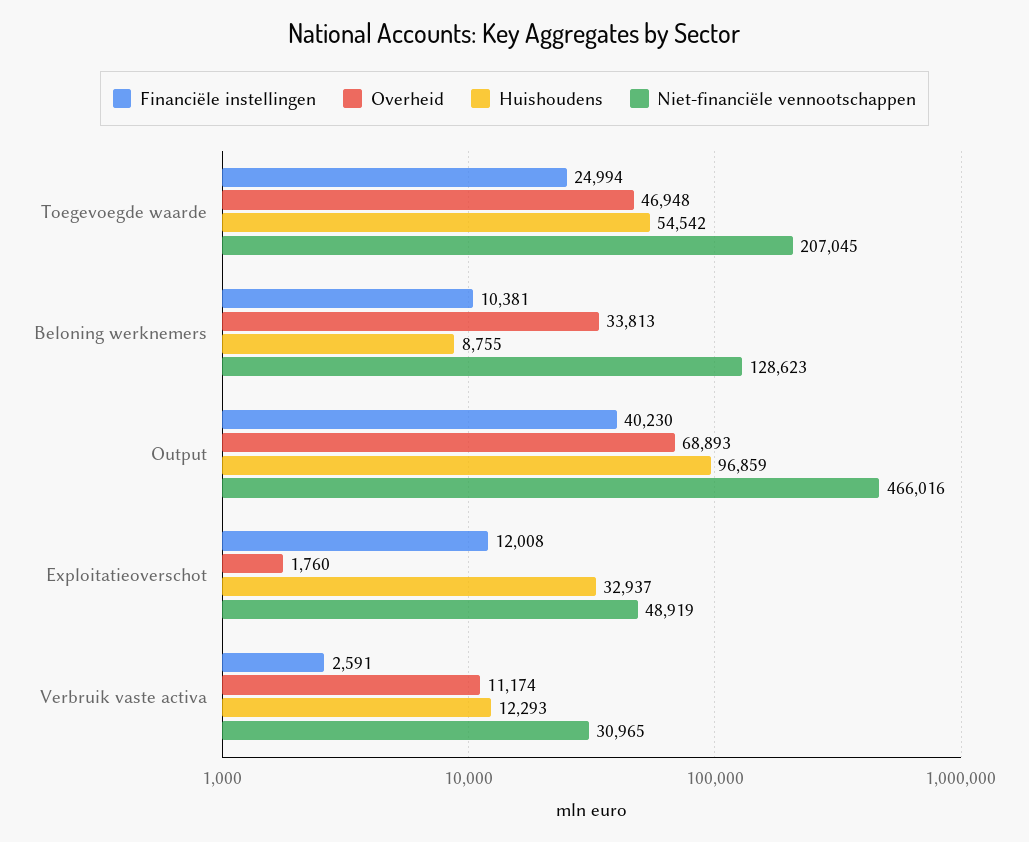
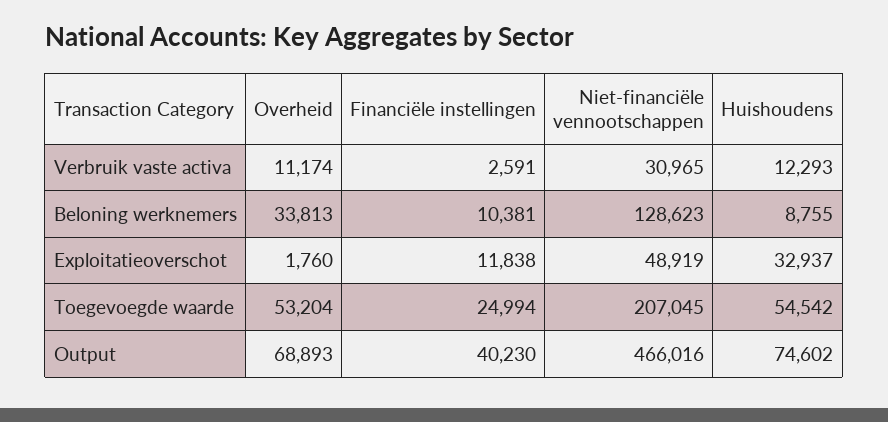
  {
    "Financiële instellingen": {
      "Toegevoegde waarde": 24994,
      "Beloning werknemers": 10381,
      "Output": 40230,
-     "Exploitatieoverschot": 12008,
+     "Exploitatieoverschot": 11838,
      "Verbruik vaste activa": 2591
    },
    "Overheid": {
-     "Toegevoegde waarde": 46948,
+     "Toegevoegde waarde": 53204,
      "Beloning werknemers": 33813,
      "Output": 68893,
      "Exploitatieoverschot": 1760,
      "Verbruik vaste activa": 11174
    },
    "Huishoudens": {
      "Toegevoegde waarde": 54542,
      "Beloning werknemers": 8755,
-     "Output": 96859,
+     "Output": 74602,
      "Exploitatieoverschot": 32937,
      "Verbruik vaste activa": 12293
    },
    "Niet-financiële vennootschappen": {
      "Toegevoegde waarde": 207045,
      "Beloning werknemers": 128623,
      "Output": 466016,
      "Exploitatieoverschot": 48919,
      "Verbruik vaste activa": 30965
    }
  }

